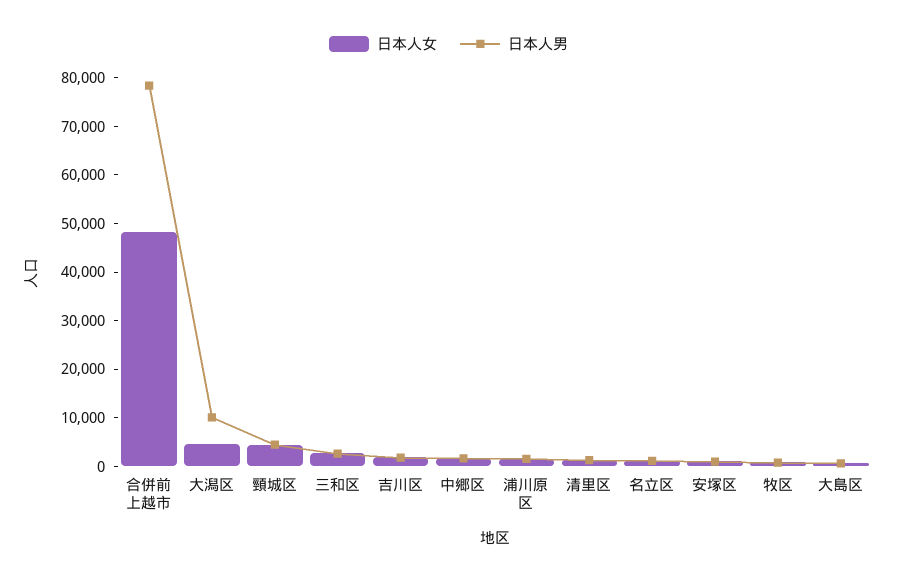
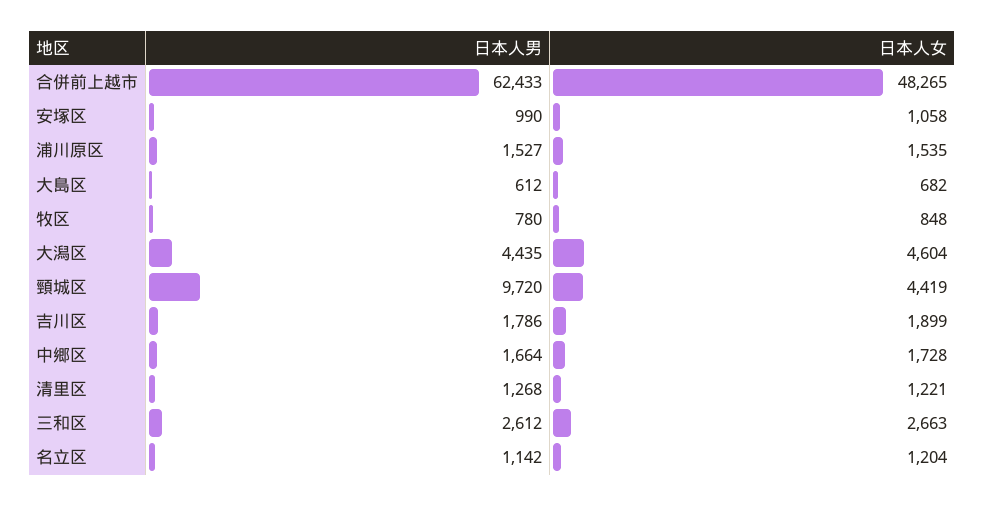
  {
    "日本人女": {
      "合併前上越市": 48265,
      "大潟区": 4604,
      "頸城区": 4419,
      "三和区": 2663,
      "吉川区": 1899,
      "中郷区": 1728,
      "浦川原区": 1535,
      "清里区": 1221,
      "名立区": 1204,
      "安塚区": 1058,
      "牧区": 848,
      "大島区": 682
    },
    "日本人男": {
-     "合併前上越市": 78000,
+     "合併前上越市": 62433,
-     "大潟区": 10000,
+     "大潟区": 4435,
-     "頸城区": 4000,
+     "頸城区": 9720,
      "三和区": 2612,
      "吉川区": 1786,
      "中郷区": 1664,
      "浦川原区": 1527,
      "清里区": 1268,
      "名立区": 1142,
      "安塚区": 990,
      "牧区": 780,
      "大島区": 612
    }
  }

